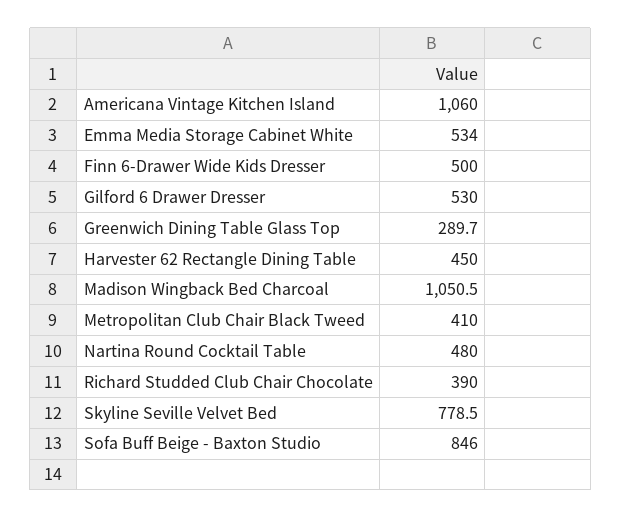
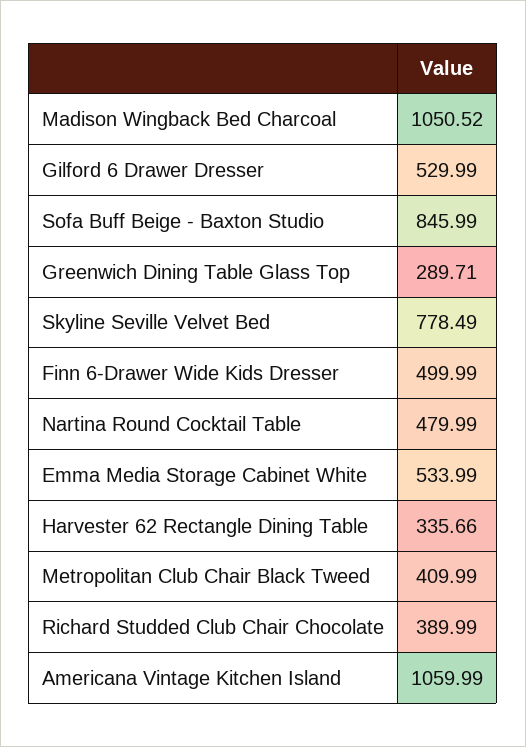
  {
    "Americana Vintage Kitchen Island": 1059.99,
    "Emma Media Storage Cabinet White": 533.99,
    "Finn 6-Drawer Wide Kids Dresser": 499.99,
    "Gilford 6 Drawer Dresser": 529.99,
    "Greenwich Dining Table Glass Top": 289.71,
-   "Harvester 62 Rectangle Dining Table": 450,
+   "Harvester 62 Rectangle Dining Table": 335.66,
    "Madison Wingback Bed Charcoal": 1050.52,
    "Metropolitan Club Chair Black Tweed": 409.99,
    "Nartina Round Cocktail Table": 479.99,
    "Richard Studded Club Chair Chocolate": 389.99,
    "Skyline Seville Velvet Bed": 778.49,
    "Sofa Buff Beige - Baxton Studio": 845.99
  }

